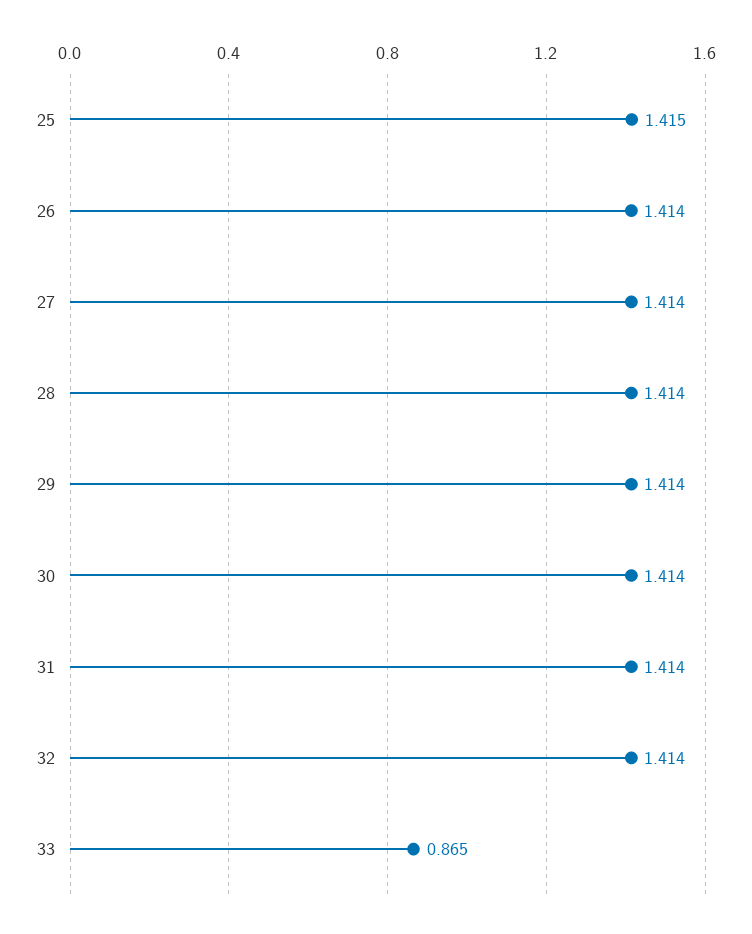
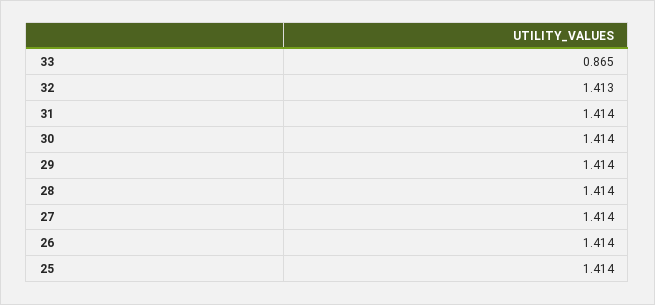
  {
-   "25": 1.415,
+   "25": 1.414,
    "26": 1.414,
    "27": 1.414,
    "28": 1.414,
    "29": 1.414,
    "30": 1.414,
    "31": 1.414,
-   "32": 1.414,
+   "32": 1.413,
    "33": 0.865
  }

